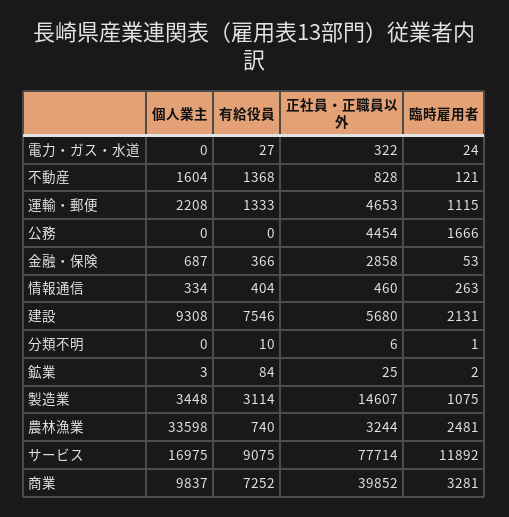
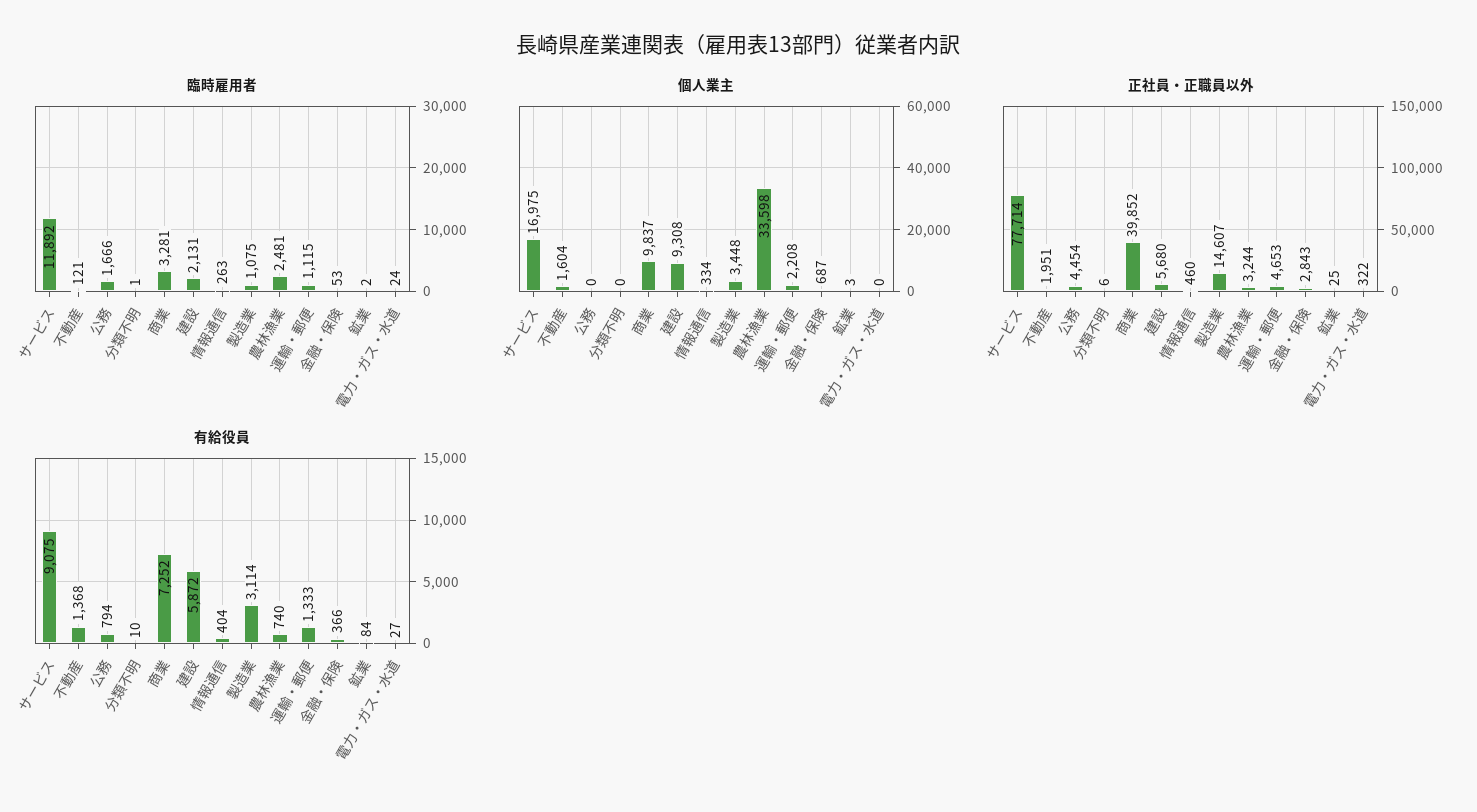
  {
    "個人業主": {
      "電力・ガス・水道": 0,
      "不動産": 1604,
      "運輸・郵便": 2208,
      "公務": 0,
      "金融・保険": 687,
      "情報通信": 334,
      "建設": 9308,
      "分類不明": 0,
      "鉱業": 3,
      "製造業": 3448,
      "農林漁業": 33598,
      "サービス": 16975,
      "商業": 9837
    },
    "有給役員": {
      "電力・ガス・水道": 27,
      "不動産": 1368,
      "運輸・郵便": 1333,
-     "公務": 0,
+     "公務": 794,
      "金融・保険": 366,
      "情報通信": 404,
-     "建設": 7546,
+     "建設": 5872,
      "分類不明": 10,
      "鉱業": 84,
      "製造業": 3114,
      "農林漁業": 740,
      "サービス": 9075,
      "商業": 7252
    },
    "正社員・正職員以外": {
      "電力・ガス・水道": 322,
-     "不動産": 828,
+     "不動産": 1951,
      "運輸・郵便": 4653,
      "公務": 4454,
-     "金融・保険": 2858,
+     "金融・保険": 2843,
      "情報通信": 460,
      "建設": 5680,
      "分類不明": 6,
      "鉱業": 25,
      "製造業": 14607,
      "農林漁業": 3244,
      "サービス": 77714,
      "商業": 39852
    },
    "臨時雇用者": {
      "電力・ガス・水道": 24,
      "不動産": 121,
      "運輸・郵便": 1115,
      "公務": 1666,
      "金融・保険": 53,
      "情報通信": 263,
      "建設": 2131,
      "分類不明": 1,
      "鉱業": 2,
      "製造業": 1075,
      "農林漁業": 2481,
      "サービス": 11892,
      "商業": 3281
    }
  }

